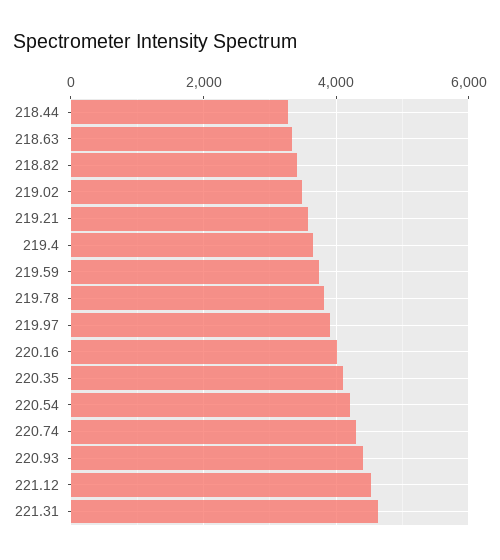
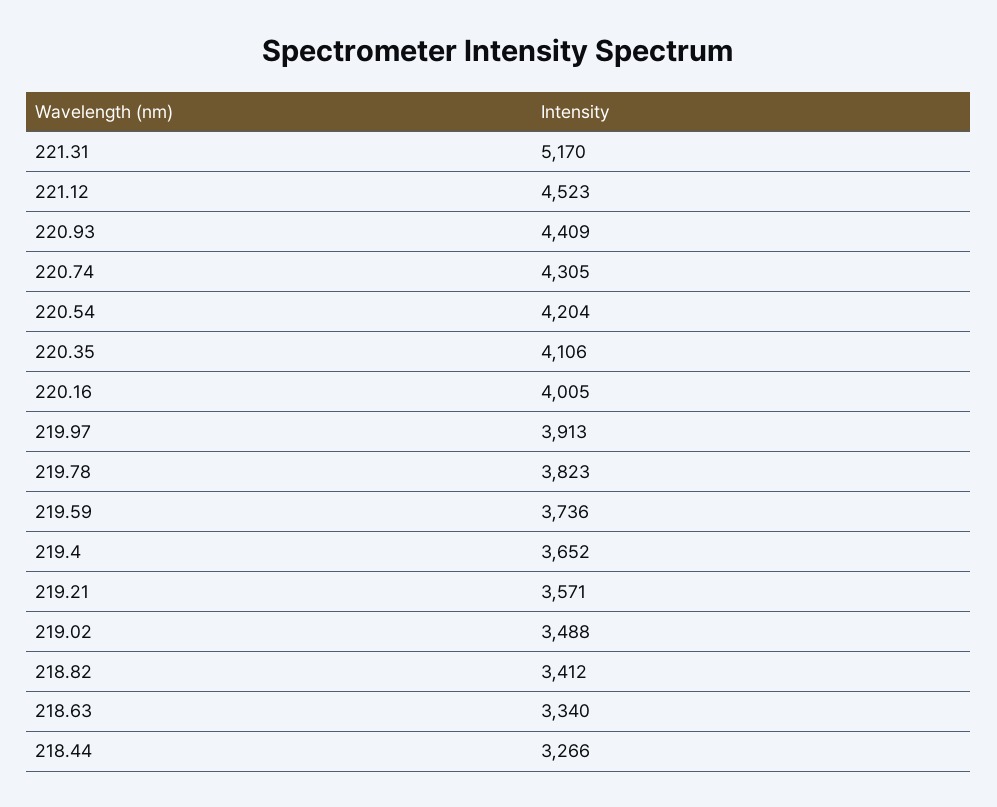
  {
    "218.44": 3266,
    "218.63": 3340,
    "218.82": 3412,
    "219.02": 3488,
    "219.21": 3571,
    "219.4": 3652,
    "219.59": 3736,
    "219.78": 3823,
    "219.97": 3913,
    "220.16": 4005,
    "220.35": 4106,
    "220.54": 4204,
    "220.74": 4305,
    "220.93": 4409,
    "221.12": 4523,
-   "221.31": 4600
+   "221.31": 5170
  }

